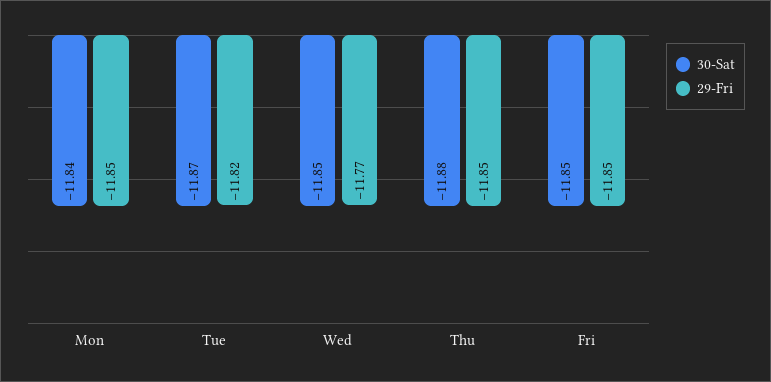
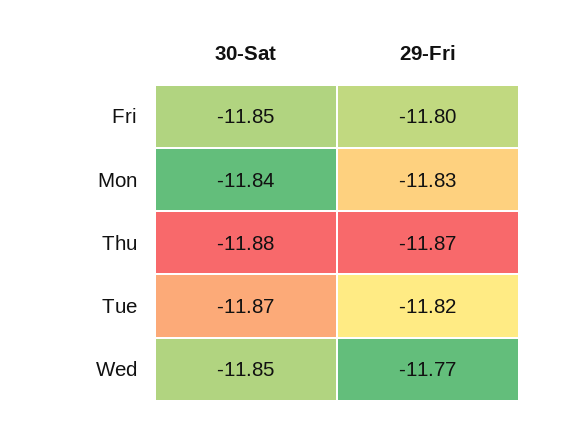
  {
    "30-Sat": {
      "Mon": -11.84,
      "Tue": -11.87,
      "Wed": -11.85,
      "Thu": -11.88,
      "Fri": -11.85
    },
    "29-Fri": {
-     "Mon": -11.85,
+     "Mon": -11.83,
      "Tue": -11.82,
      "Wed": -11.77,
-     "Thu": -11.85,
+     "Thu": -11.87,
-     "Fri": -11.85
+     "Fri": -11.8
    }
  }

